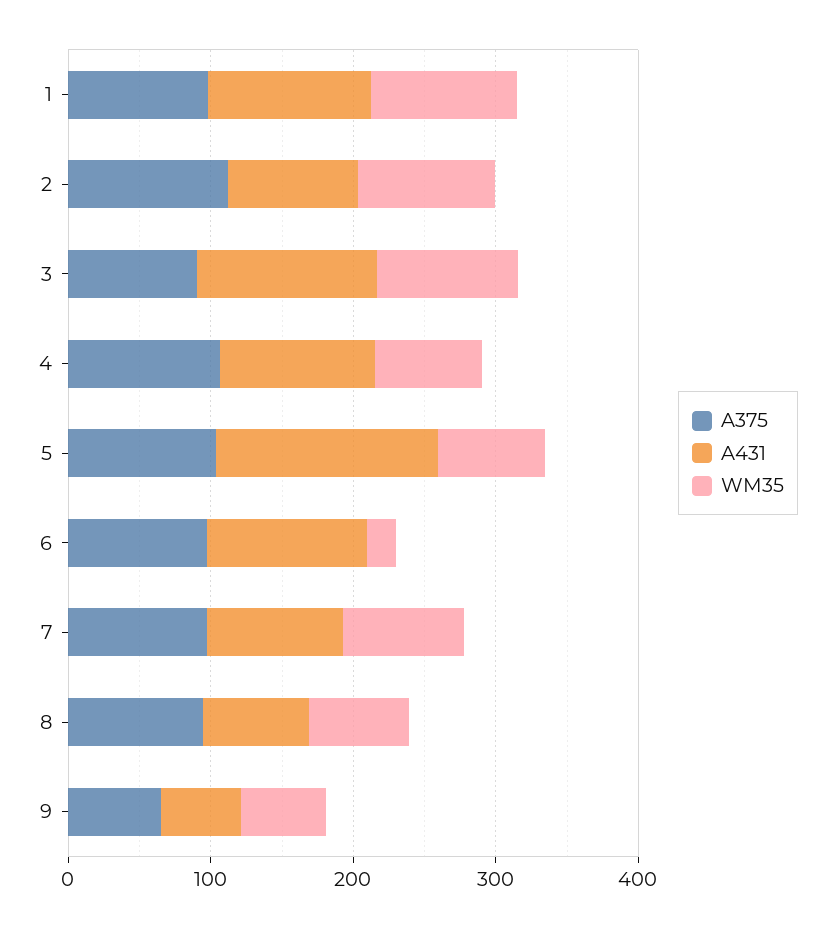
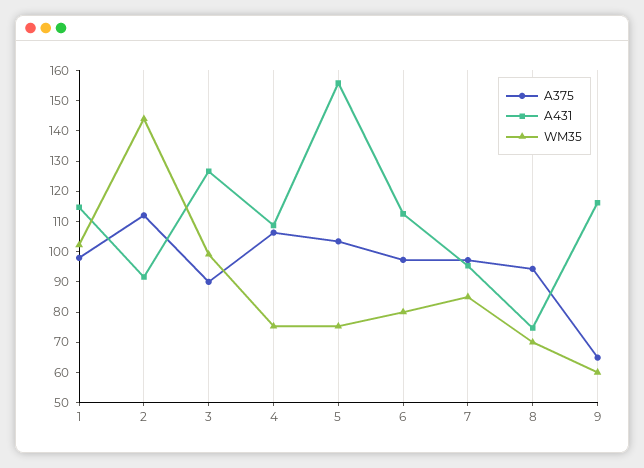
  {
    "A375": {
      "1": 100,
      "2": 110,
      "3": 90,
      "4": 105,
      "5": 105,
      "6": 95,
      "7": 95,
      "8": 95,
      "9": 65
    },
    "A431": {
      "1": 115,
      "2": 90,
      "3": 125,
      "4": 110,
      "5": 155,
      "6": 115,
      "7": 95,
      "8": 75,
-     "9": 60
+     "9": 115
    },
    "WM35": {
      "1": 100,
-     "2": 100,
+     "2": 145,
      "3": 100,
      "4": 75,
      "5": 75,
-     "6": 20,
+     "6": 80,
      "7": 85,
      "8": 70,
      "9": 60
    }
  }

